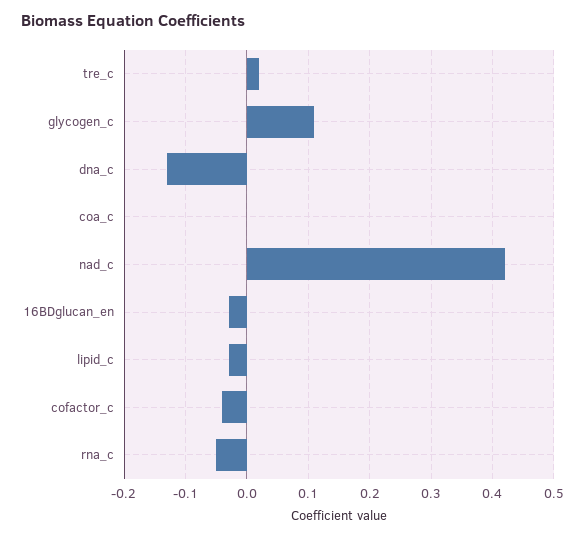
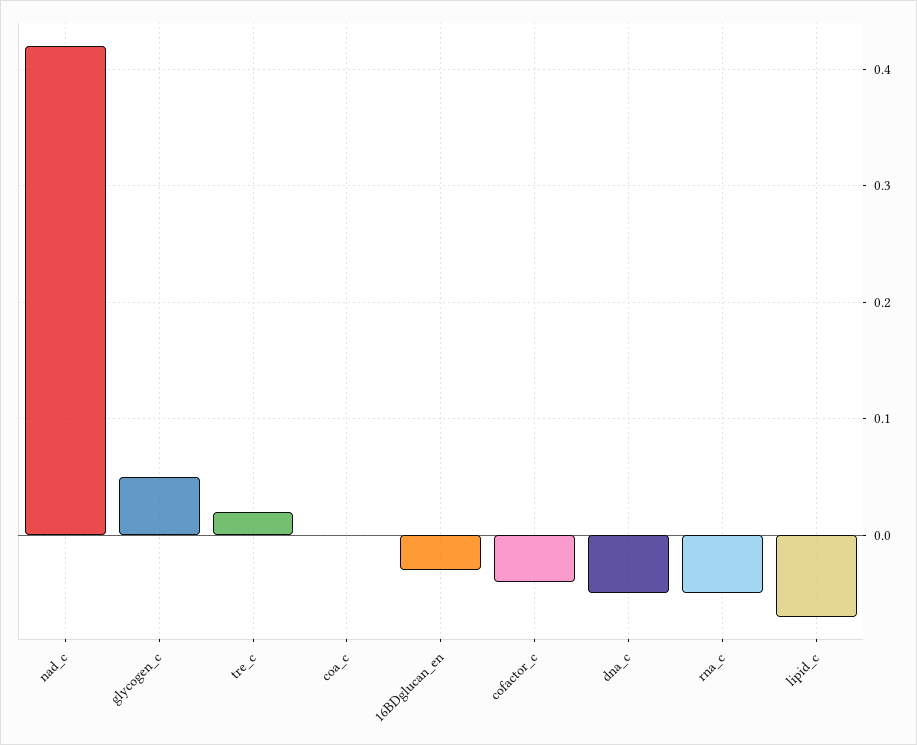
  {
    "tre_c": 0.02,
-   "glycogen_c": 0.11,
+   "glycogen_c": 0.05,
-   "dna_c": -0.13,
+   "dna_c": -0.05,
    "coa_c": 0,
    "nad_c": 0.42,
    "16BDglucan_en": -0.03,
-   "lipid_c": -0.03,
+   "lipid_c": -0.07,
    "cofactor_c": -0.04,
    "rna_c": -0.05
  }

